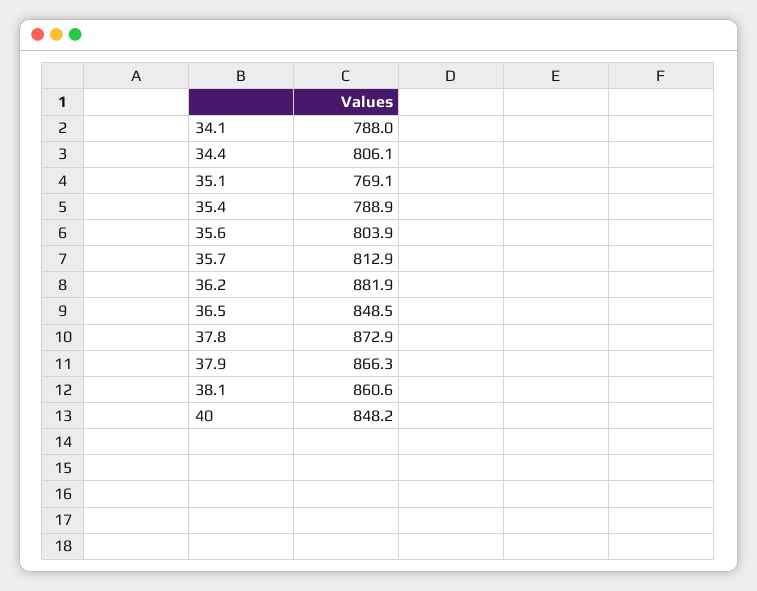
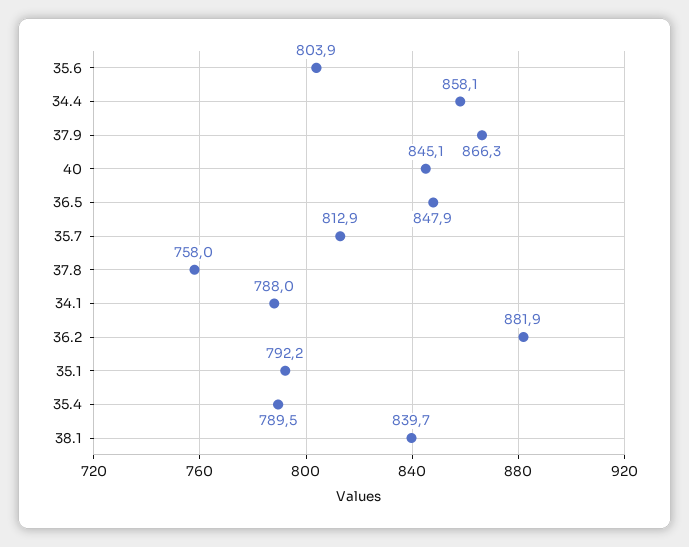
  {
    "34.1": 788,
-   "34.4": 806.1,
+   "34.4": 858.1,
-   "35.1": 769.1,
+   "35.1": 792.2,
-   "35.4": 788.9,
+   "35.4": 789.5,
    "35.6": 803.9,
    "35.7": 812.9,
    "36.2": 881.9,
-   "36.5": 848.5,
+   "36.5": 847.9,
-   "37.8": 872.9,
+   "37.8": 758,
    "37.9": 866.3,
-   "38.1": 860.6,
+   "38.1": 839.7,
-   "40": 848.2
+   "40": 845.1
  }

